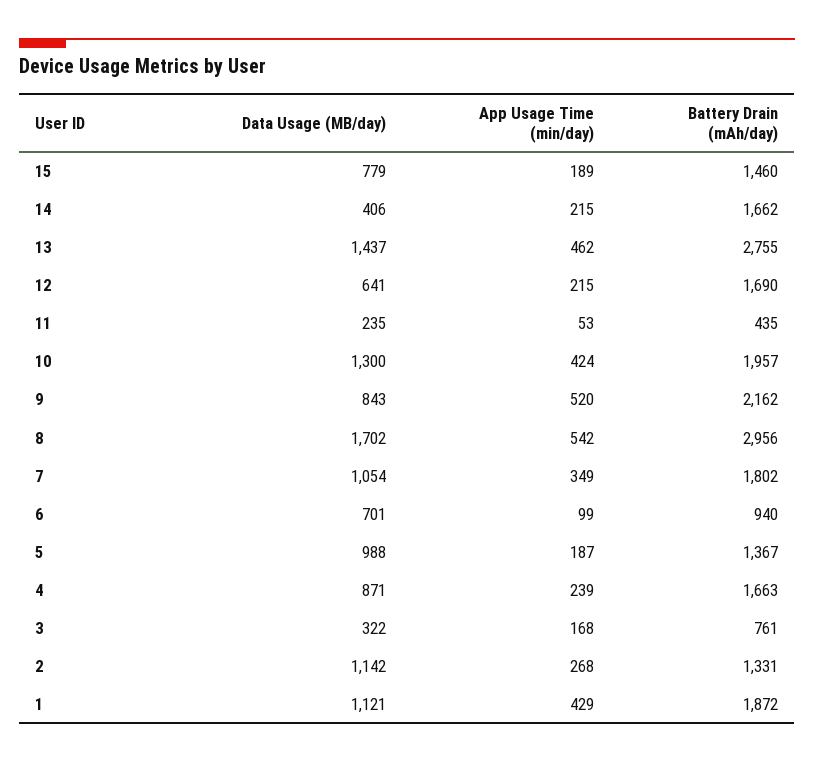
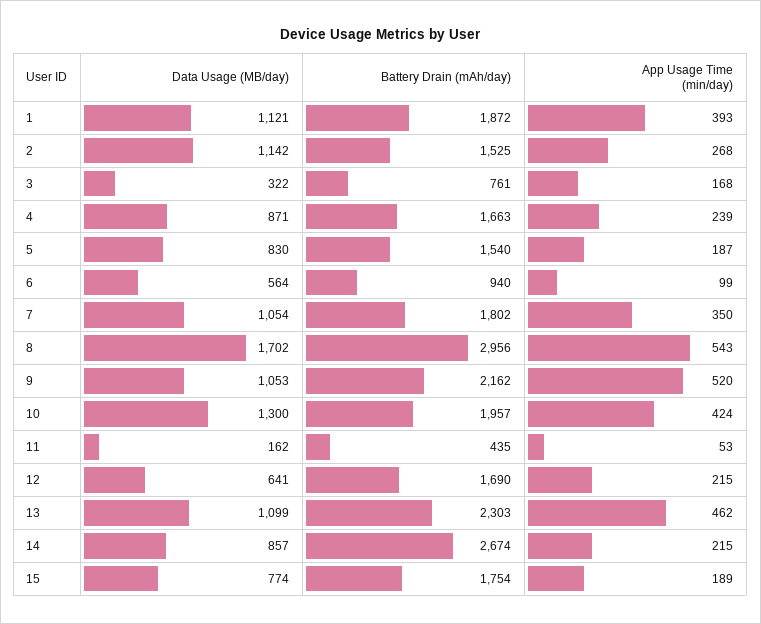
  {
    "Data Usage (MB/day)": {
-     "15": 779,
+     "15": 774,
-     "14": 406,
+     "14": 857,
-     "13": 1437,
+     "13": 1099,
      "12": 641,
-     "11": 235,
+     "11": 162,
      "10": 1300,
-     "9": 843,
+     "9": 1053,
      "8": 1702,
      "7": 1054,
-     "6": 701,
+     "6": 564,
-     "5": 988,
+     "5": 830,
      "4": 871,
      "3": 322,
      "2": 1142,
      "1": 1121
    },
    "App Usage Time (min/day)": {
      "15": 189,
      "14": 215,
      "13": 462,
      "12": 215,
      "11": 53,
      "10": 424,
      "9": 520,
-     "8": 542,
+     "8": 543,
-     "7": 349,
+     "7": 350,
      "6": 99,
      "5": 187,
      "4": 239,
      "3": 168,
      "2": 268,
-     "1": 429
+     "1": 393
    },
    "Battery Drain (mAh/day)": {
-     "15": 1460,
+     "15": 1754,
-     "14": 1662,
+     "14": 2674,
-     "13": 2755,
+     "13": 2303,
      "12": 1690,
      "11": 435,
      "10": 1957,
      "9": 2162,
      "8": 2956,
      "7": 1802,
      "6": 940,
-     "5": 1367,
+     "5": 1540,
      "4": 1663,
      "3": 761,
-     "2": 1331,
+     "2": 1525,
      "1": 1872
    }
  }

